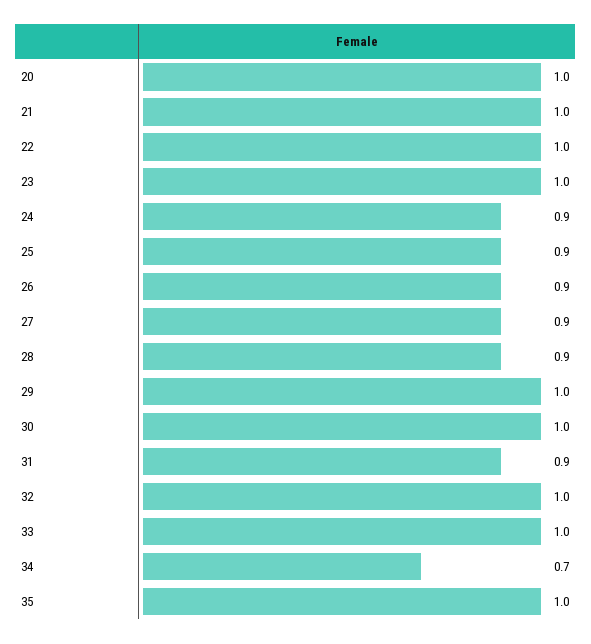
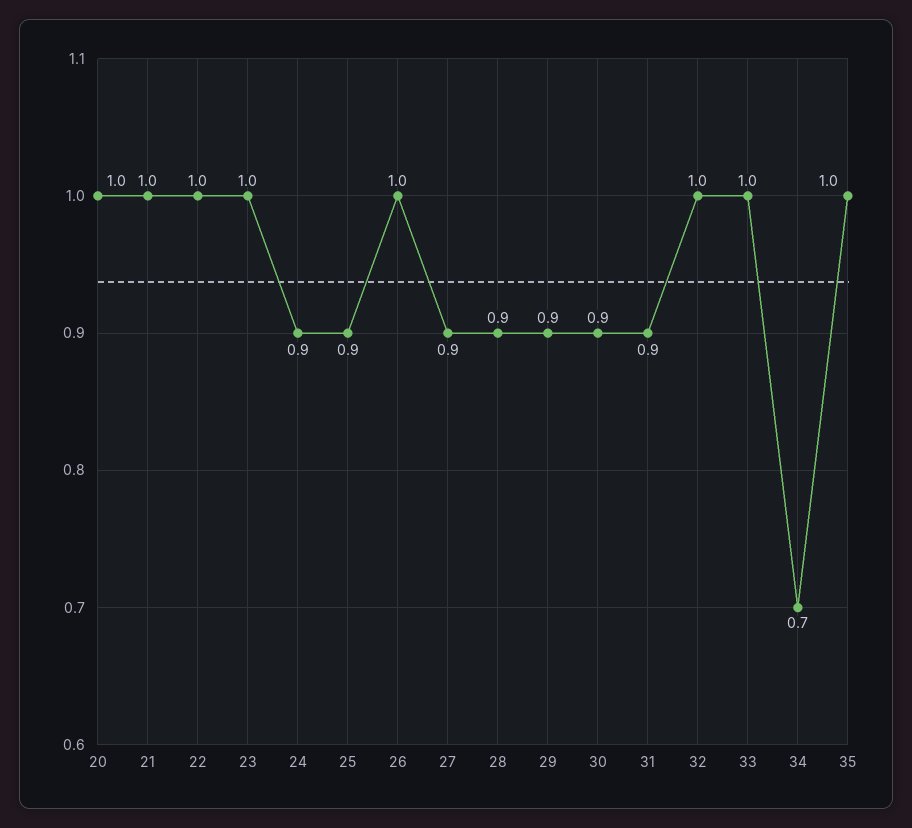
  {
    "20": 1,
    "21": 1,
    "22": 1,
    "23": 1,
    "24": 0.9,
    "25": 0.9,
-   "26": 0.9,
+   "26": 1,
    "27": 0.9,
    "28": 0.9,
-   "29": 1,
+   "29": 0.9,
-   "30": 1,
+   "30": 0.9,
    "31": 0.9,
    "32": 1,
    "33": 1,
    "34": 0.7,
    "35": 1
  }

